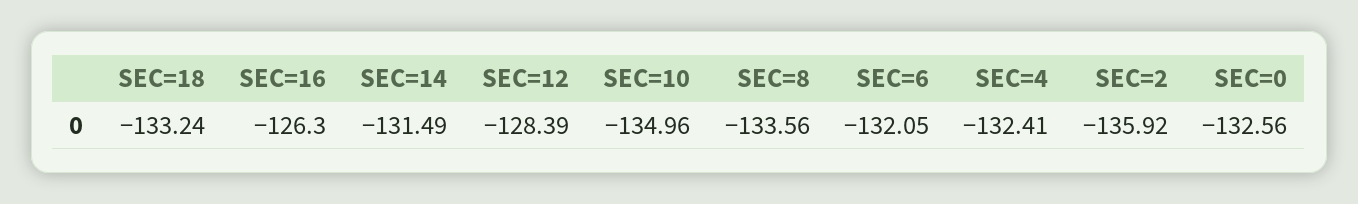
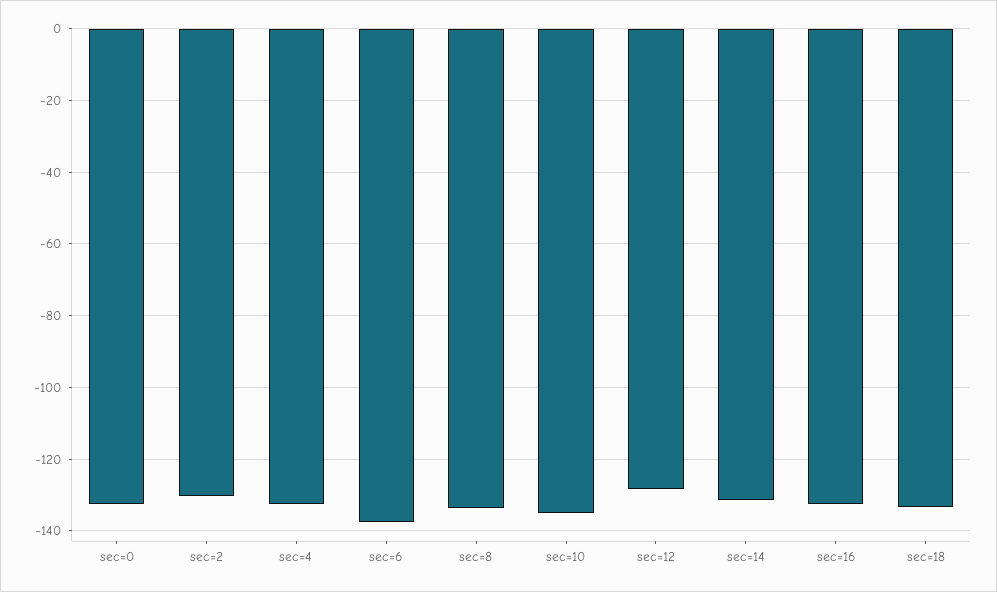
  {
    "SEC=18": -133.24,
-   "SEC=16": -126.3,
+   "SEC=16": -132,
    "SEC=14": -131.49,
    "SEC=12": -128.39,
    "SEC=10": -134.96,
    "SEC=8": -133.56,
-   "SEC=6": -132.05,
+   "SEC=6": -138,
    "SEC=4": -132.41,
-   "SEC=2": -135.92,
+   "SEC=2": -130,
    "SEC=0": -132.56
  }

